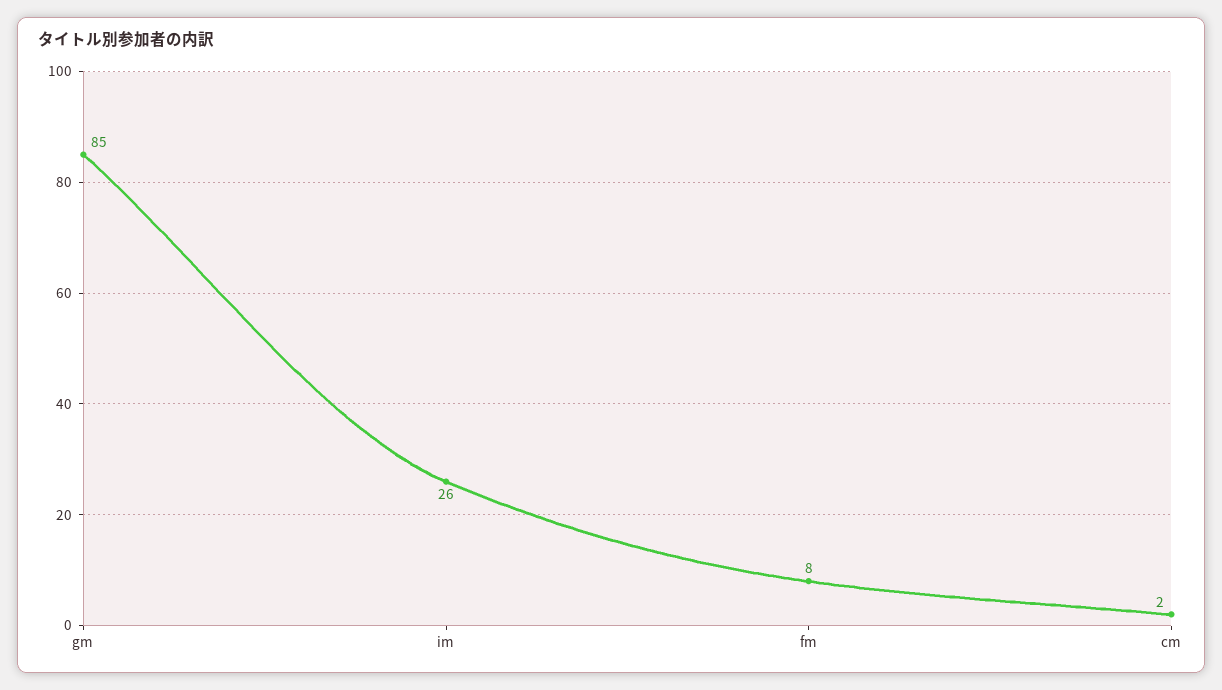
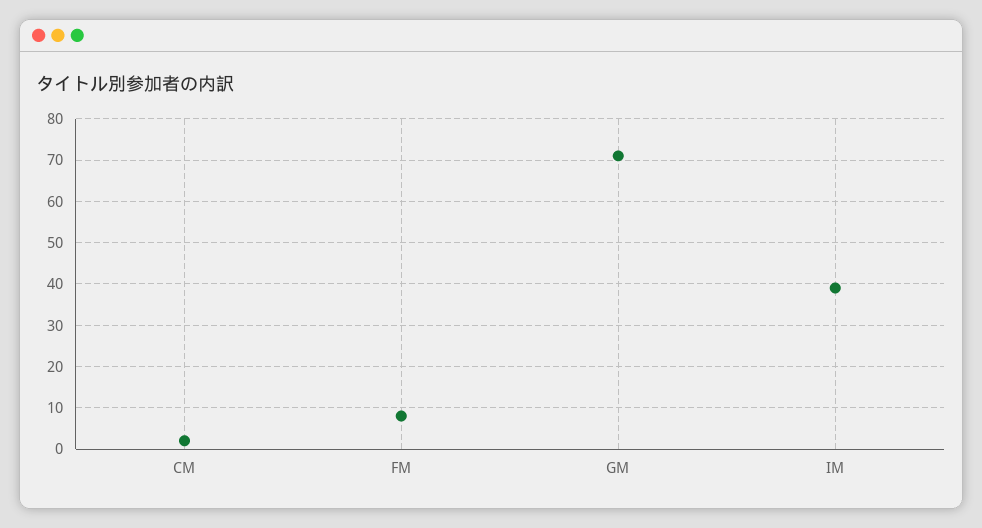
  {
-   "gm": 85,
+   "gm": 70,
-   "im": 26,
+   "im": 40,
    "fm": 8,
    "cm": 2
  }

